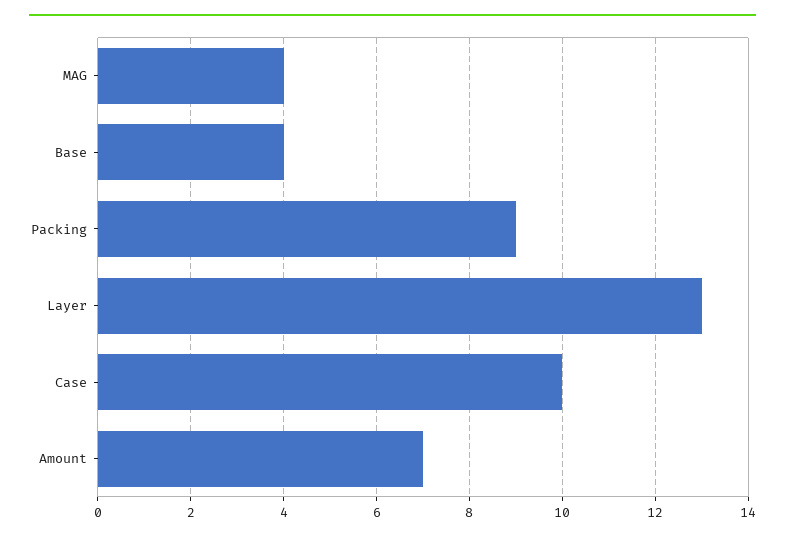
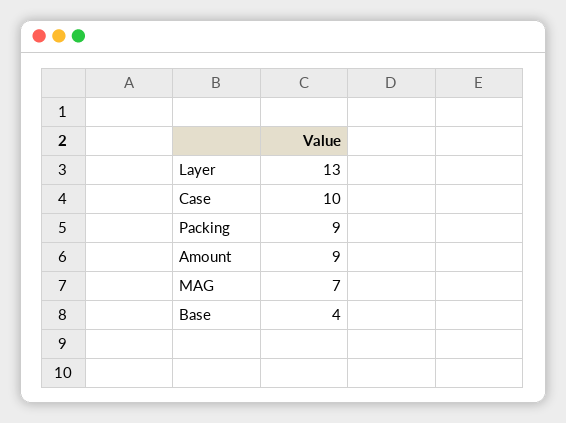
  {
-   "MAG": 4,
+   "MAG": 7,
    "Base": 4,
    "Packing": 9,
    "Layer": 13,
    "Case": 10,
-   "Amount": 7
+   "Amount": 9
  }

